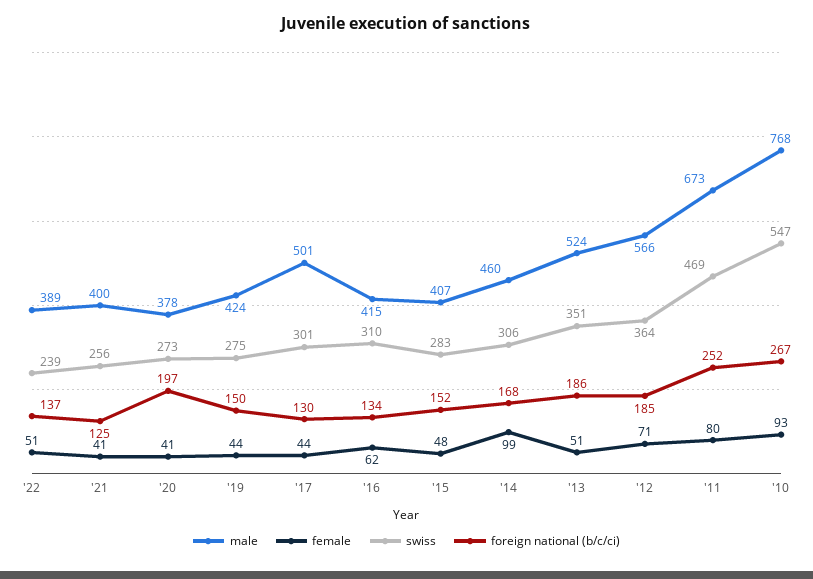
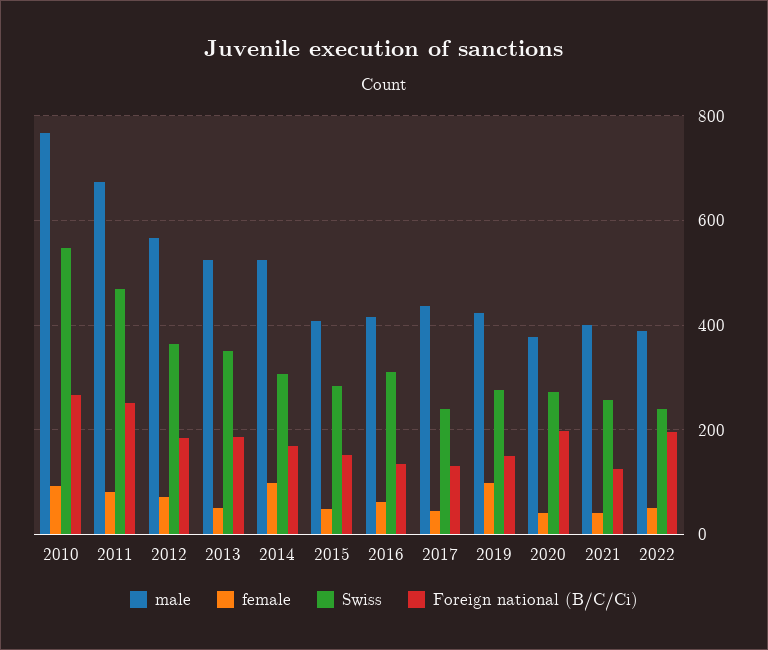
  {
    "male": {
      "'22": 389,
      "'21": 400,
      "'20": 378,
      "'19": 424,
-     "'17": 501,
+     "'17": 440,
      "'16": 415,
      "'15": 407,
-     "'14": 460,
+     "'14": 520,
      "'13": 524,
      "'12": 566,
      "'11": 673,
      "'10": 768
    },
    "female": {
      "'22": 51,
      "'21": 41,
      "'20": 41,
-     "'19": 44,
+     "'19": 100,
      "'17": 44,
      "'16": 62,
      "'15": 48,
      "'14": 99,
      "'13": 51,
      "'12": 71,
      "'11": 80,
      "'10": 93
    },
    "swiss": {
      "'22": 239,
      "'21": 256,
      "'20": 273,
      "'19": 275,
-     "'17": 301,
+     "'17": 240,
      "'16": 310,
      "'15": 283,
      "'14": 306,
      "'13": 351,
      "'12": 364,
      "'11": 469,
      "'10": 547
    },
    "foreign national (b/c/ci)": {
-     "'22": 137,
+     "'22": 200,
      "'21": 125,
      "'20": 197,
      "'19": 150,
      "'17": 130,
      "'16": 134,
      "'15": 152,
      "'14": 168,
      "'13": 186,
      "'12": 185,
      "'11": 252,
      "'10": 267
    }
  }

